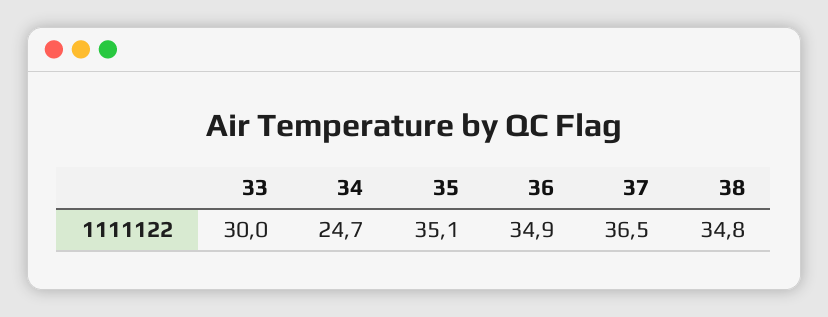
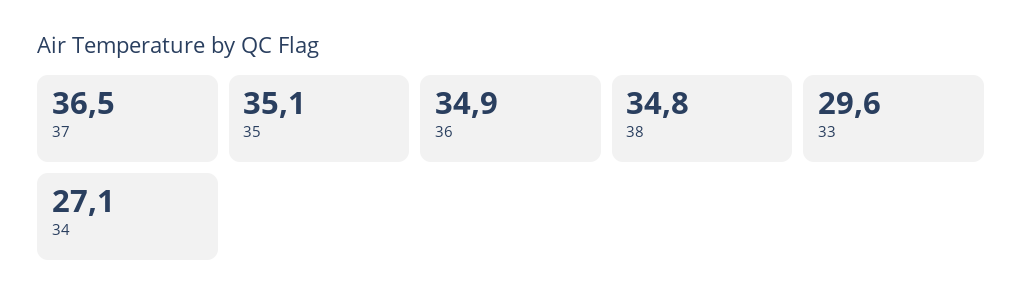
  {
-   "33": 30,
+   "33": 29.6,
-   "34": 24.7,
+   "34": 27.1,
    "35": 35.1,
    "36": 34.9,
    "37": 36.5,
    "38": 34.8
  }

